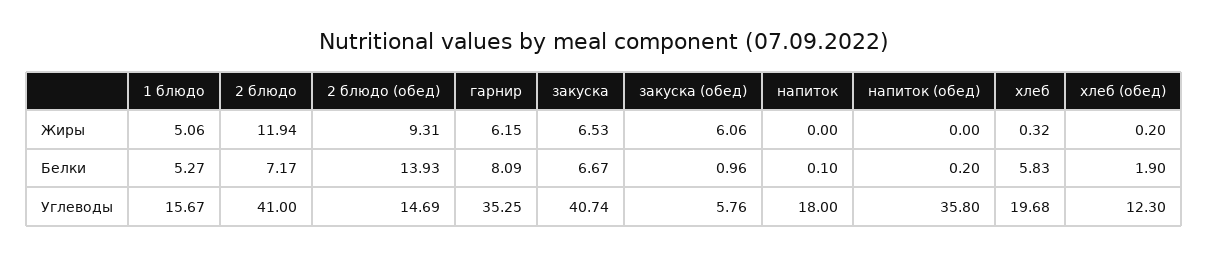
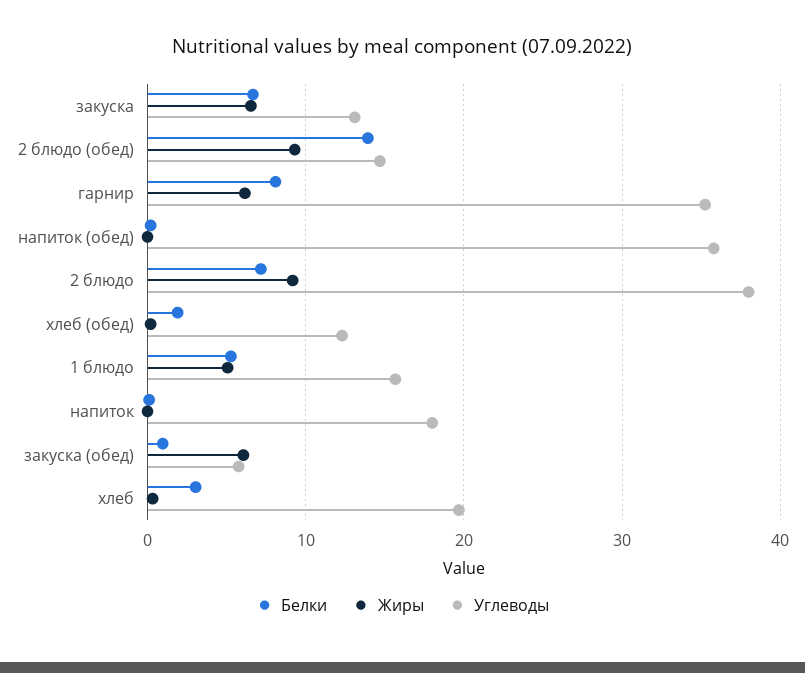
  {
    "Жиры": {
      "1 блюдо": 5.06,
-     "2 блюдо": 11.94,
+     "2 блюдо": 9,
      "2 блюдо (обед)": 9.31,
      "гарнир": 6.15,
      "закуска": 6.53,
      "закуска (обед)": 6.06,
      "напиток": 0,
      "напиток (обед)": 0,
      "хлеб": 0.32,
      "хлеб (обед)": 0.2
    },
    "Белки": {
      "1 блюдо": 5.27,
      "2 блюдо": 7.17,
      "2 блюдо (обед)": 13.93,
      "гарнир": 8.09,
      "закуска": 6.67,
      "закуска (обед)": 0.96,
      "напиток": 0.1,
      "напиток (обед)": 0.2,
-     "хлеб": 5.83,
+     "хлеб": 3,
      "хлеб (обед)": 1.9
    },
    "Углеводы": {
      "1 блюдо": 15.67,
-     "2 блюдо": 41,
+     "2 блюдо": 38,
      "2 блюдо (обед)": 14.69,
      "гарнир": 35.25,
-     "закуска": 40.74,
+     "закуска": 13,
      "закуска (обед)": 5.76,
      "напиток": 18,
      "напиток (обед)": 35.8,
      "хлеб": 19.68,
      "хлеб (обед)": 12.3
    }
  }

